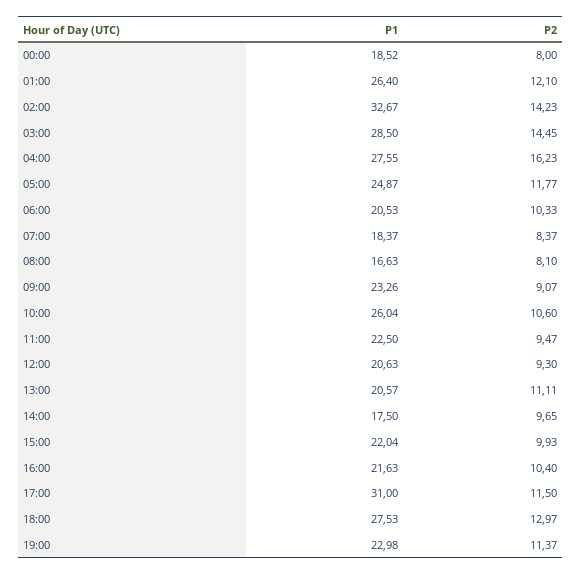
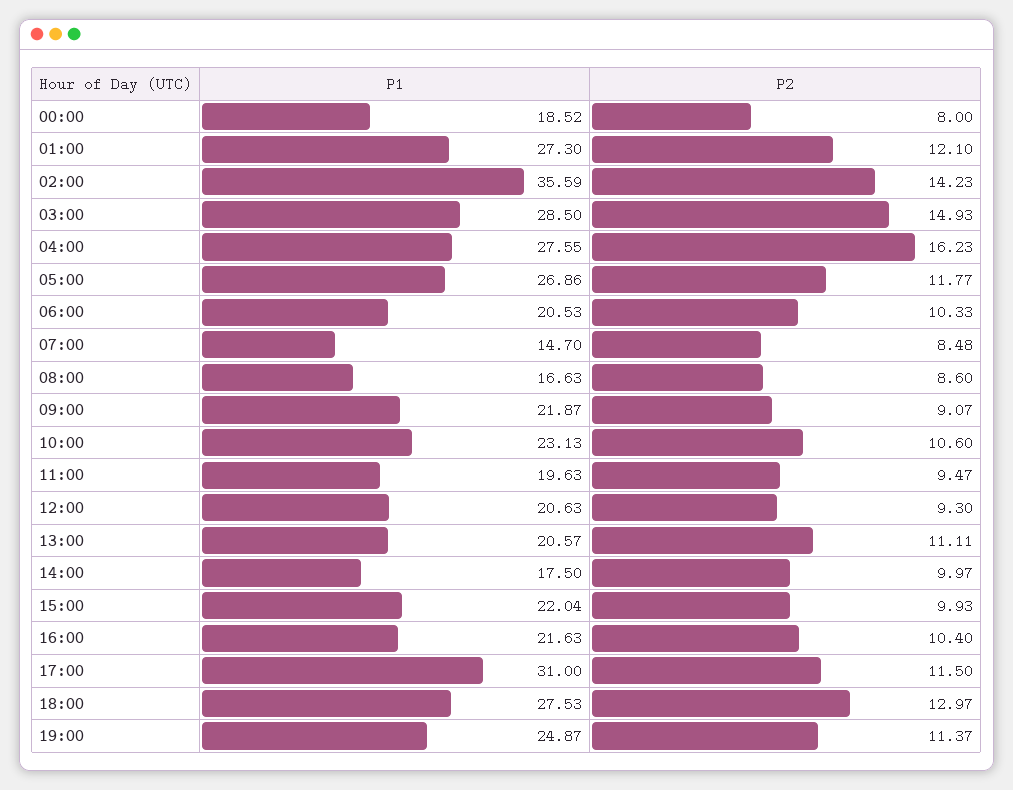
  {
    "P1": {
      "00:00": 18.52,
-     "01:00": 26.4,
+     "01:00": 27.3,
-     "02:00": 32.67,
+     "02:00": 35.59,
      "03:00": 28.5,
      "04:00": 27.55,
-     "05:00": 24.87,
+     "05:00": 26.86,
      "06:00": 20.53,
-     "07:00": 18.37,
+     "07:00": 14.7,
      "08:00": 16.63,
-     "09:00": 23.26,
+     "09:00": 21.87,
-     "10:00": 26.04,
+     "10:00": 23.13,
-     "11:00": 22.5,
+     "11:00": 19.63,
      "12:00": 20.63,
      "13:00": 20.57,
      "14:00": 17.5,
      "15:00": 22.04,
      "16:00": 21.63,
      "17:00": 31,
      "18:00": 27.53,
-     "19:00": 22.98
+     "19:00": 24.87
    },
    "P2": {
      "00:00": 8,
      "01:00": 12.1,
      "02:00": 14.23,
-     "03:00": 14.45,
+     "03:00": 14.93,
      "04:00": 16.23,
      "05:00": 11.77,
      "06:00": 10.33,
-     "07:00": 8.37,
+     "07:00": 8.48,
-     "08:00": 8.1,
+     "08:00": 8.6,
      "09:00": 9.07,
      "10:00": 10.6,
      "11:00": 9.47,
      "12:00": 9.3,
      "13:00": 11.11,
-     "14:00": 9.65,
+     "14:00": 9.97,
      "15:00": 9.93,
      "16:00": 10.4,
      "17:00": 11.5,
      "18:00": 12.97,
      "19:00": 11.37
    }
  }

